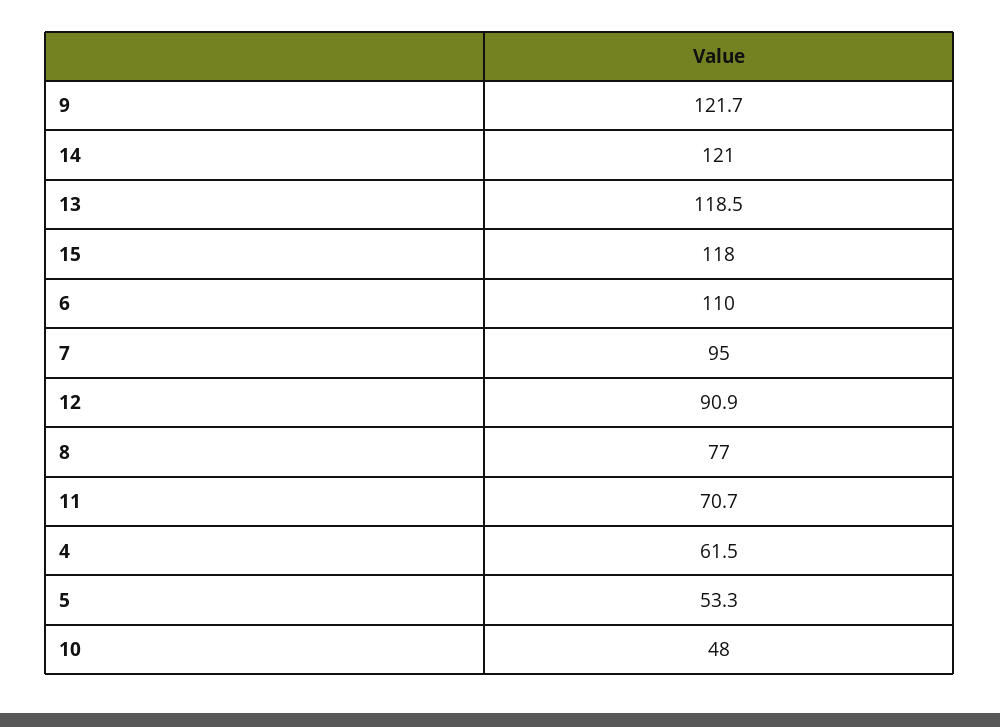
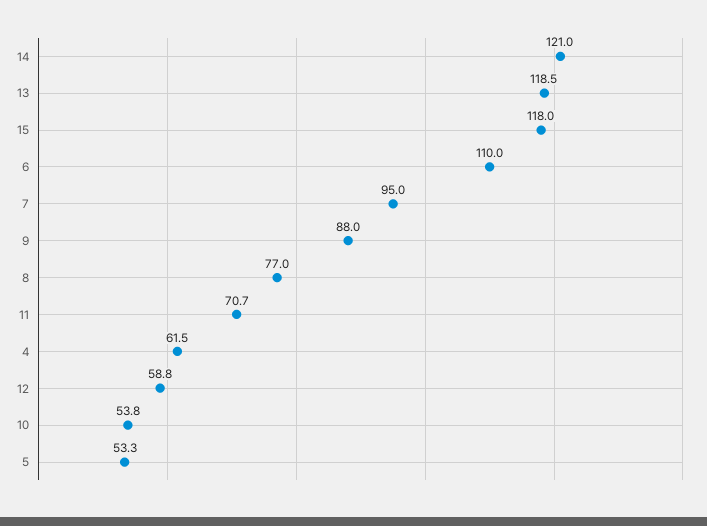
  {
-   "9": 121.7,
+   "9": 88,
    "14": 121,
    "13": 118.5,
    "15": 118,
    "6": 110,
    "7": 95,
-   "12": 90.9,
+   "12": 58.8,
    "8": 77,
    "11": 70.7,
    "4": 61.5,
    "5": 53.3,
-   "10": 48
+   "10": 53.8
  }

